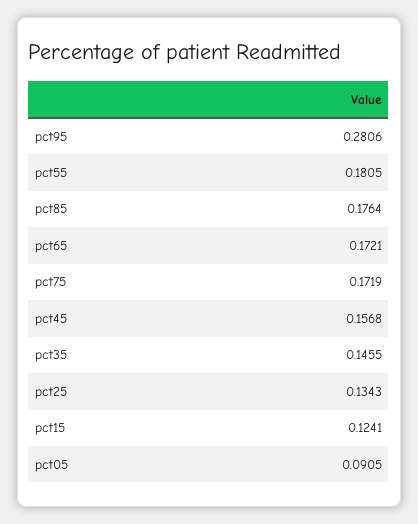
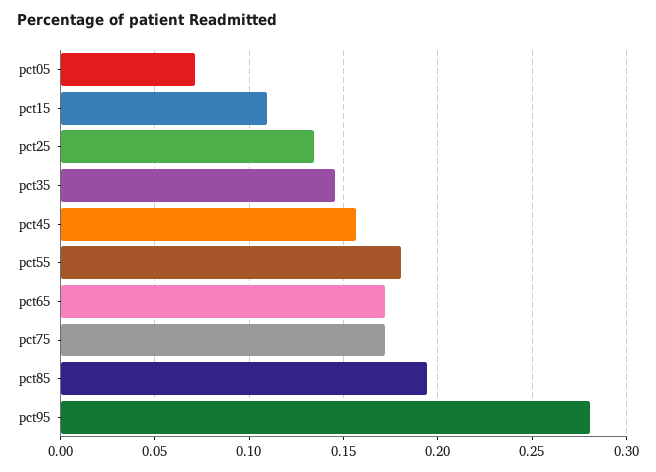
  {
    "pct95": 0.2806,
    "pct55": 0.1805,
-   "pct85": 0.1764,
+   "pct85": 0.195,
    "pct65": 0.1721,
    "pct75": 0.1719,
    "pct45": 0.1568,
    "pct35": 0.1455,
    "pct25": 0.1343,
-   "pct15": 0.1241,
+   "pct15": 0.11,
-   "pct05": 0.0905
+   "pct05": 0.07
  }

